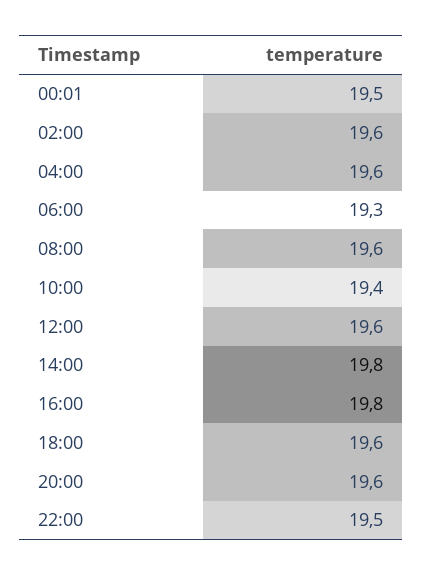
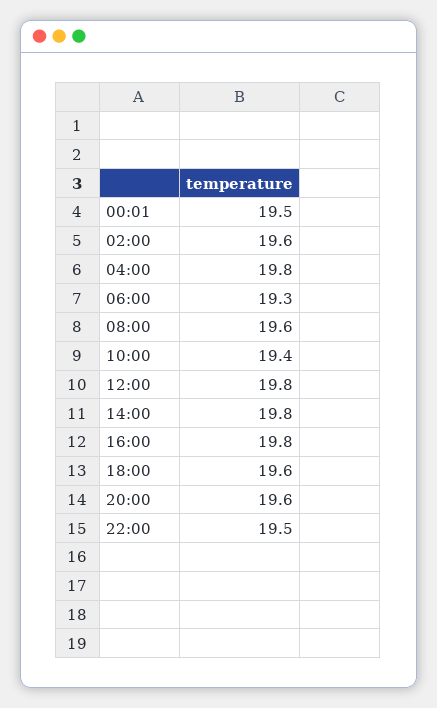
  {
    "00:01": 19.5,
    "02:00": 19.6,
-   "04:00": 19.6,
+   "04:00": 19.8,
    "06:00": 19.3,
    "08:00": 19.6,
    "10:00": 19.4,
-   "12:00": 19.6,
+   "12:00": 19.8,
    "14:00": 19.8,
    "16:00": 19.8,
    "18:00": 19.6,
    "20:00": 19.6,
    "22:00": 19.5
  }

